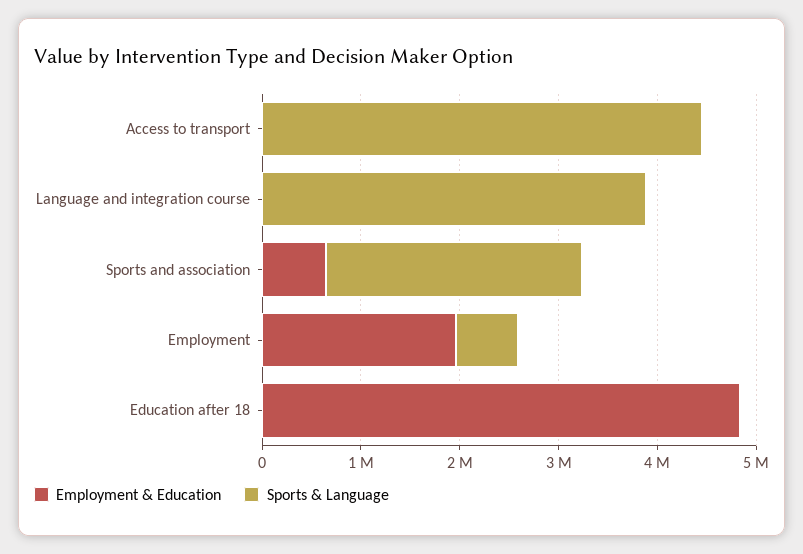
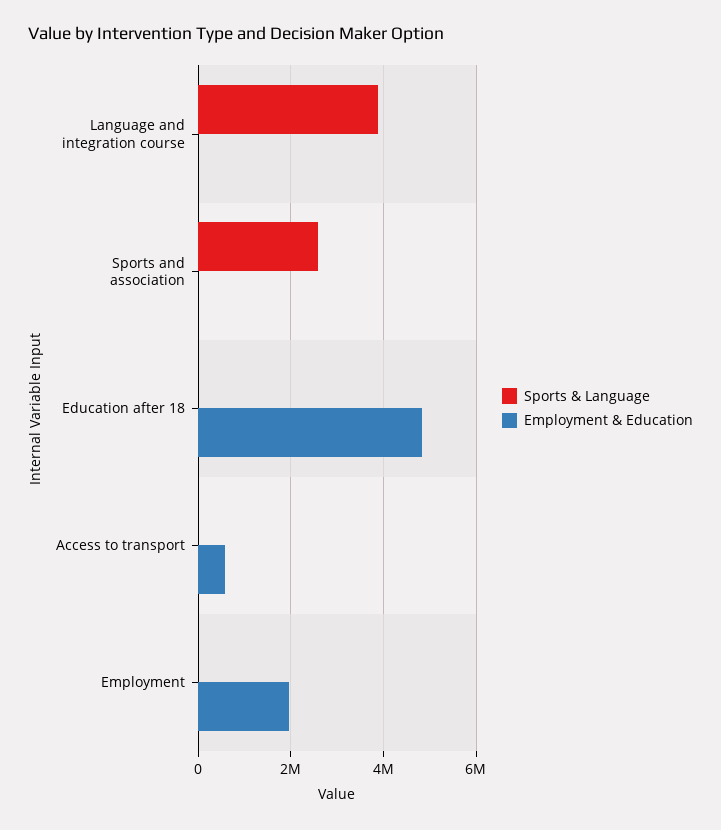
  {
    "Employment & Education": {
-     "Access to transport": 0,
+     "Access to transport": 600000,
      "Language and integration course": 0,
-     "Sports and association": 600000,
+     "Sports and association": 0,
      "Employment": 2000000,
      "Education after 18": 4800000
    },
    "Sports & Language": {
-     "Access to transport": 4400000,
+     "Access to transport": 0,
      "Language and integration course": 3800000,
      "Sports and association": 2600000,
-     "Employment": 600000,
+     "Employment": 0,
      "Education after 18": 0
    }
  }

